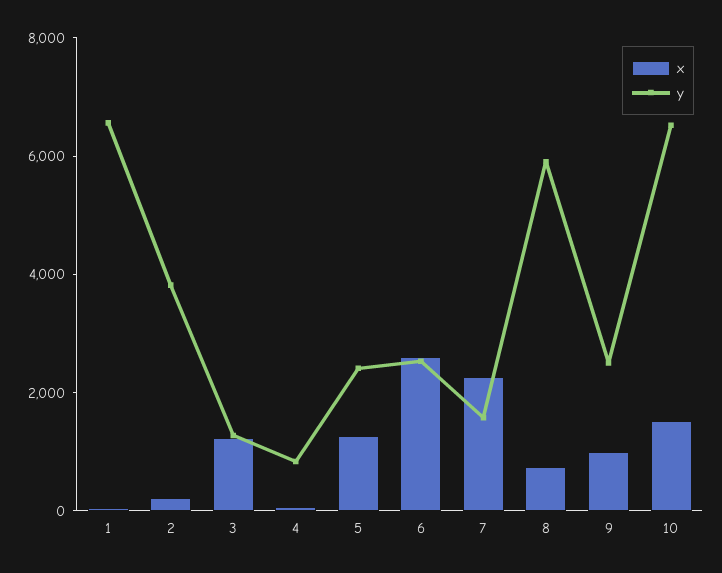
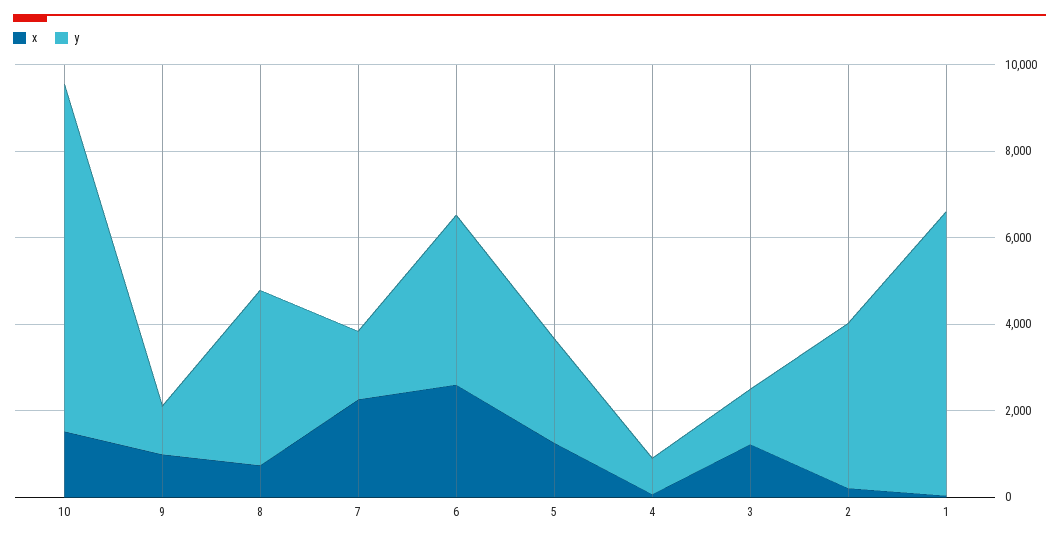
  {
    "x": {
      "1": 0,
      "2": 0,
      "3": 1000,
      "4": 0,
      "5": 1500,
      "6": 2500,
      "7": 2500,
      "8": 500,
      "9": 1000,
      "10": 1500
    },
    "y": {
      "1": 6500,
      "2": 4000,
      "3": 1500,
      "4": 1000,
      "5": 2500,
-     "6": 2500,
+     "6": 4000,
      "7": 1500,
-     "8": 6000,
+     "8": 4000,
-     "9": 2500,
+     "9": 1000,
-     "10": 6500
+     "10": 8000
    }
  }

